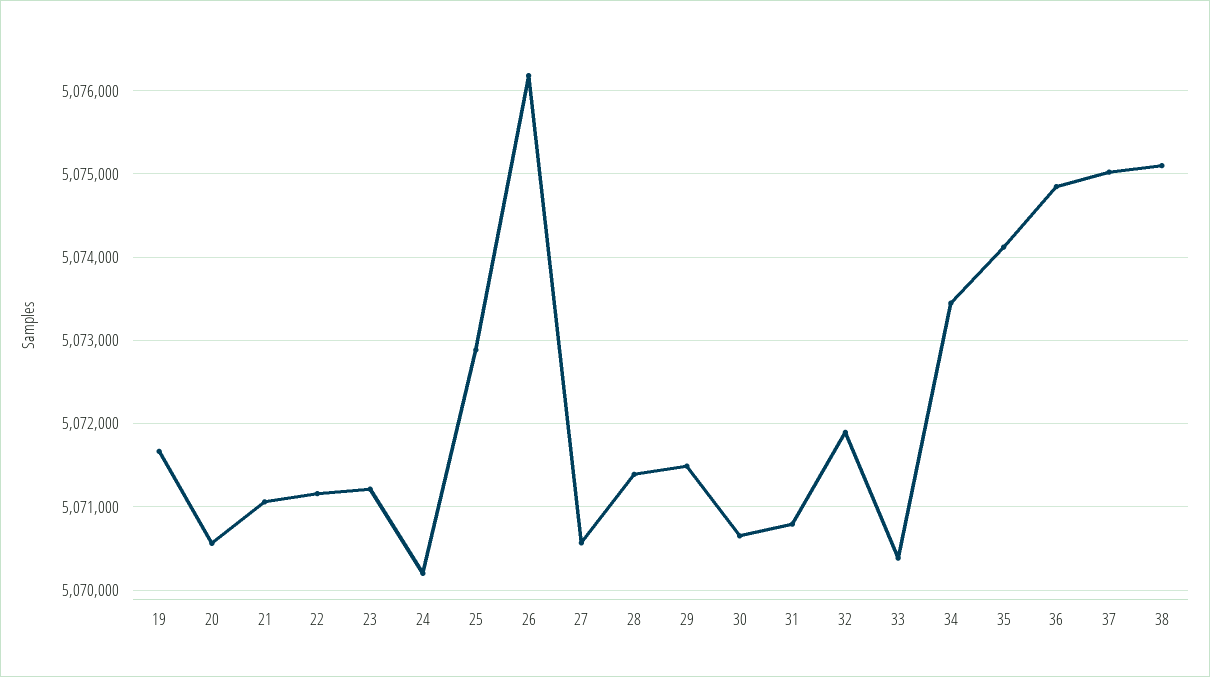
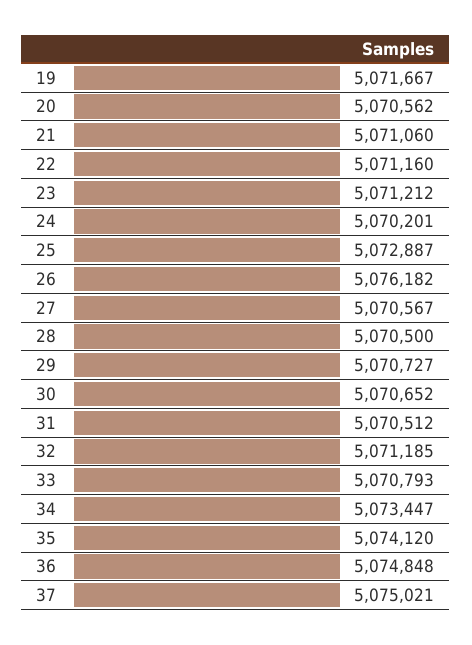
  {
    "19": 5071667,
    "20": 5070562,
    "21": 5071060,
    "22": 5071160,
    "23": 5071212,
    "24": 5070201,
    "25": 5072887,
    "26": 5076182,
    "27": 5070567,
-   "28": 5071400,
+   "28": 5070500,
-   "29": 5071500,
+   "29": 5070727,
    "30": 5070652,
-   "31": 5070800,
+   "31": 5070512,
-   "32": 5071900,
+   "32": 5071185,
-   "33": 5070400,
+   "33": 5070793,
    "34": 5073447,
    "35": 5074120,
    "36": 5074848,
-   "37": 5075021,
+   "37": 5075021
-   "38": 5075100
  }

